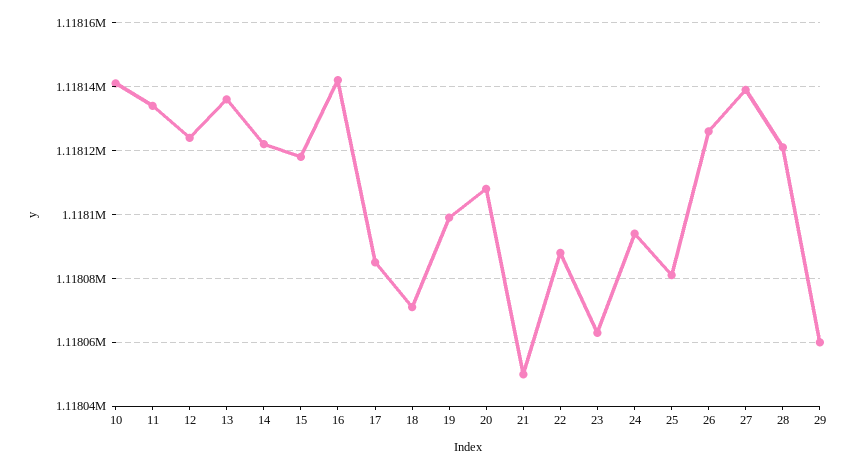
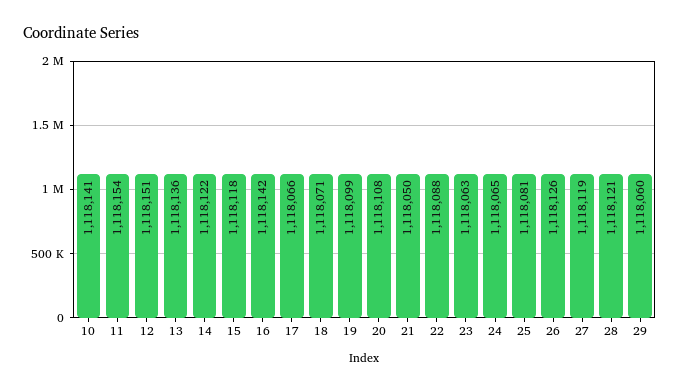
  {
    "10": 1118141,
-   "11": 1118135,
+   "11": 1118154,
-   "12": 1118125,
+   "12": 1118151,
    "13": 1118136,
    "14": 1118122,
    "15": 1118118,
    "16": 1118142,
-   "17": 1118085,
+   "17": 1118066,
    "18": 1118071,
    "19": 1118099,
    "20": 1118108,
    "21": 1118050,
    "22": 1118088,
    "23": 1118063,
-   "24": 1118095,
+   "24": 1118065,
    "25": 1118081,
    "26": 1118126,
-   "27": 1118140,
+   "27": 1118119,
    "28": 1118121,
    "29": 1118060
  }

